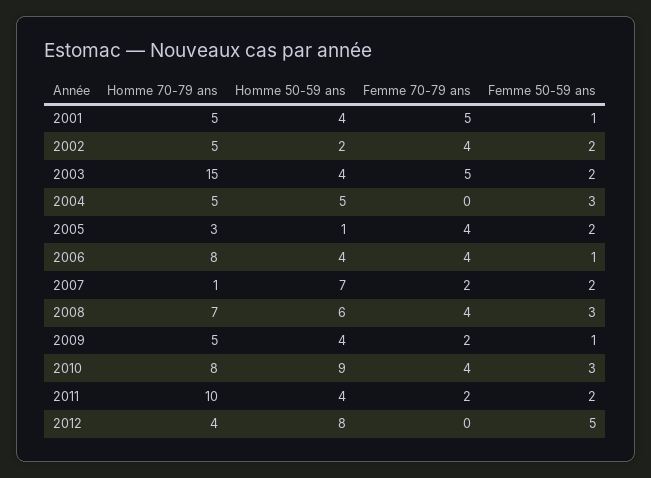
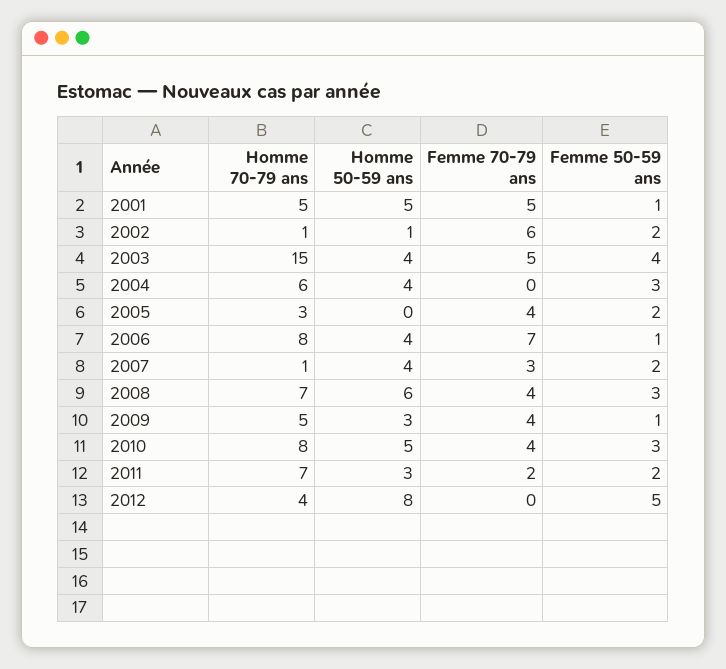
  {
    "Homme 70-79 ans": {
      "2001": 5,
-     "2002": 5,
+     "2002": 1,
      "2003": 15,
-     "2004": 5,
+     "2004": 6,
      "2005": 3,
      "2006": 8,
      "2007": 1,
      "2008": 7,
      "2009": 5,
      "2010": 8,
-     "2011": 10,
+     "2011": 7,
      "2012": 4
    },
    "Homme 50-59 ans": {
-     "2001": 4,
+     "2001": 5,
-     "2002": 2,
+     "2002": 1,
      "2003": 4,
-     "2004": 5,
+     "2004": 4,
-     "2005": 1,
+     "2005": 0,
      "2006": 4,
-     "2007": 7,
+     "2007": 4,
      "2008": 6,
-     "2009": 4,
+     "2009": 3,
-     "2010": 9,
+     "2010": 5,
-     "2011": 4,
+     "2011": 3,
      "2012": 8
    },
    "Femme 70-79 ans": {
      "2001": 5,
-     "2002": 4,
+     "2002": 6,
      "2003": 5,
      "2004": 0,
      "2005": 4,
-     "2006": 4,
+     "2006": 7,
-     "2007": 2,
+     "2007": 3,
      "2008": 4,
-     "2009": 2,
+     "2009": 4,
      "2010": 4,
      "2011": 2,
      "2012": 0
    },
    "Femme 50-59 ans": {
      "2001": 1,
      "2002": 2,
-     "2003": 2,
+     "2003": 4,
      "2004": 3,
      "2005": 2,
      "2006": 1,
      "2007": 2,
      "2008": 3,
      "2009": 1,
      "2010": 3,
      "2011": 2,
      "2012": 5
    }
  }

